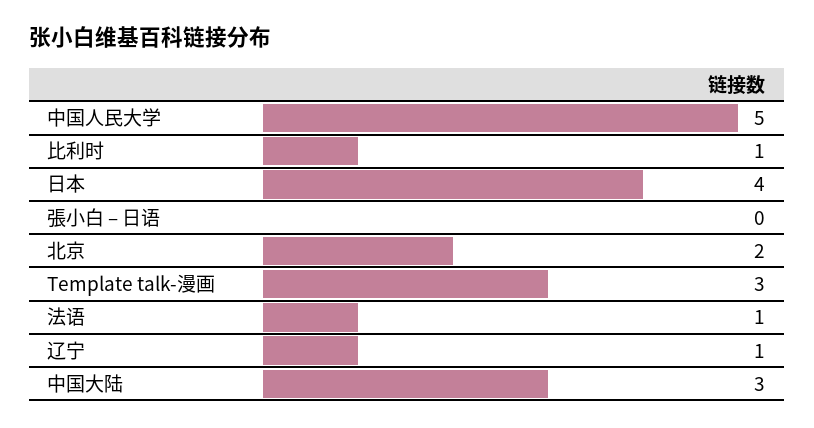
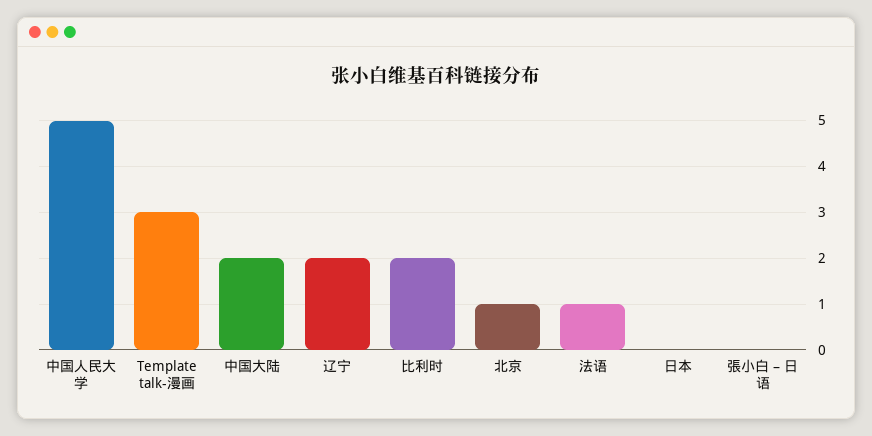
  {
    "中国人民大学": 5,
-   "比利时": 1,
+   "比利时": 2,
-   "日本": 4,
+   "日本": 0,
    "張小白 – 日语": 0,
-   "北京": 2,
+   "北京": 1,
    "Template talk-漫画": 3,
    "法语": 1,
-   "辽宁": 1,
+   "辽宁": 2,
-   "中国大陆": 3
+   "中国大陆": 2
  }

